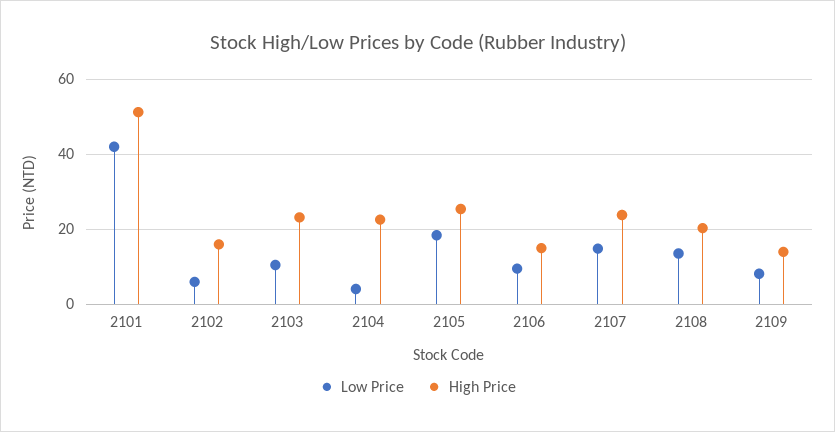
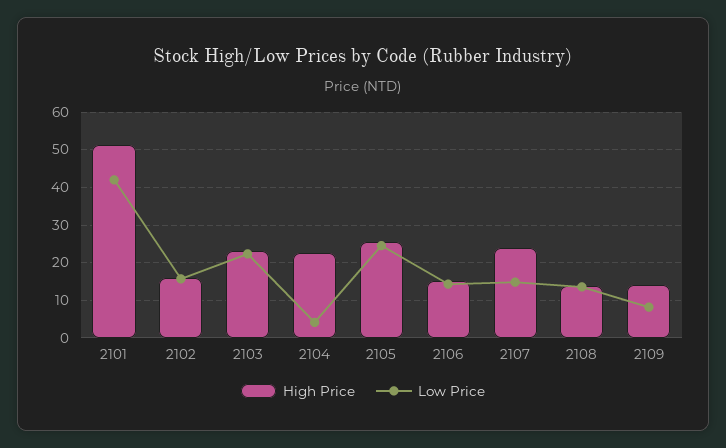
  {
    "Low Price": {
      "2101": 42,
-     "2102": 6,
+     "2102": 16,
-     "2103": 10,
+     "2103": 22,
      "2104": 4,
-     "2105": 18,
+     "2105": 24,
-     "2106": 10,
+     "2106": 14,
      "2107": 14,
      "2108": 14,
      "2109": 8
    },
    "High Price": {
      "2101": 52,
      "2102": 16,
      "2103": 24,
      "2104": 22,
      "2105": 26,
      "2106": 16,
      "2107": 24,
-     "2108": 20,
+     "2108": 14,
      "2109": 14
    }
  }

